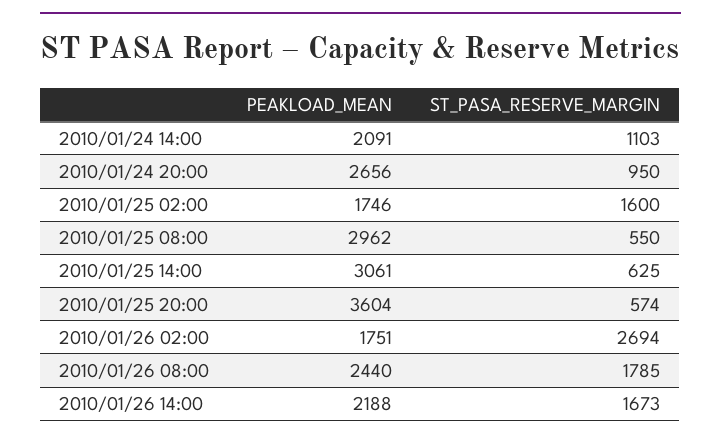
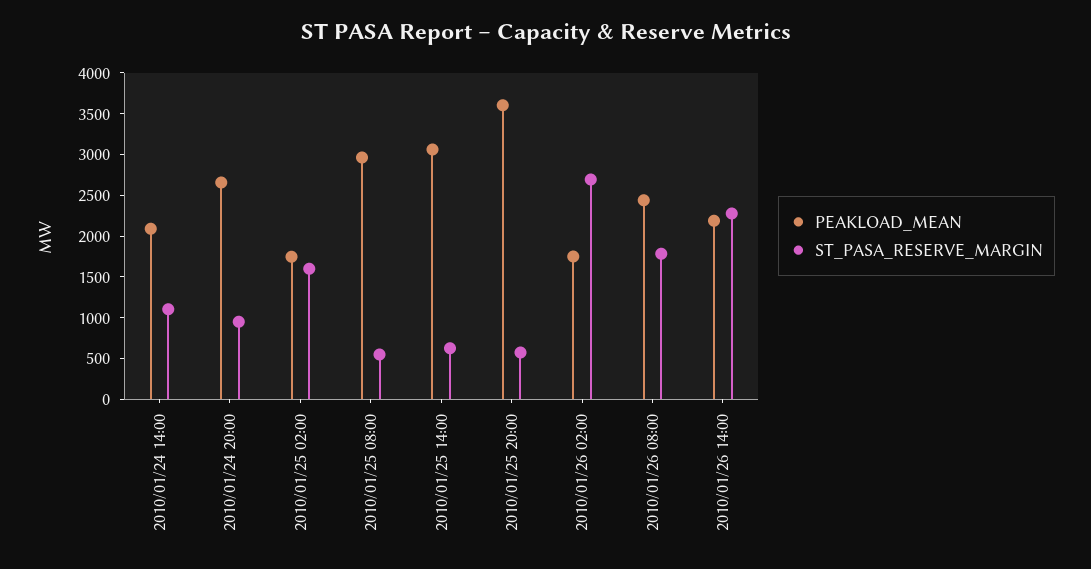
  {
    "PEAKLOAD_MEAN": {
      "2010/01/24 14:00": 2091,
      "2010/01/24 20:00": 2656,
      "2010/01/25 02:00": 1746,
      "2010/01/25 08:00": 2962,
      "2010/01/25 14:00": 3061,
      "2010/01/25 20:00": 3604,
      "2010/01/26 02:00": 1751,
      "2010/01/26 08:00": 2440,
      "2010/01/26 14:00": 2188
    },
    "ST_PASA_RESERVE_MARGIN": {
      "2010/01/24 14:00": 1103,
      "2010/01/24 20:00": 950,
      "2010/01/25 02:00": 1600,
      "2010/01/25 08:00": 550,
      "2010/01/25 14:00": 625,
      "2010/01/25 20:00": 574,
      "2010/01/26 02:00": 2694,
      "2010/01/26 08:00": 1785,
-     "2010/01/26 14:00": 1673
+     "2010/01/26 14:00": 2300
    }
  }

